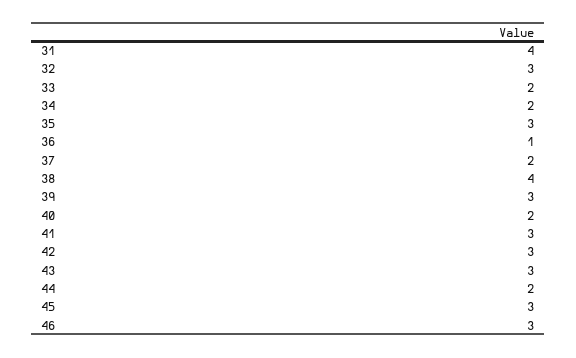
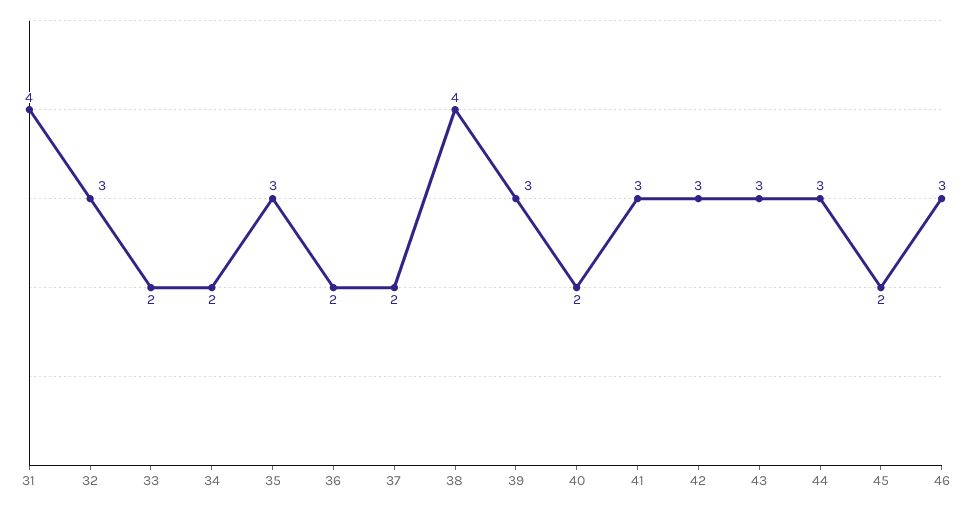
  {
    "31": 4,
    "32": 3,
    "33": 2,
    "34": 2,
    "35": 3,
-   "36": 1,
+   "36": 2,
    "37": 2,
    "38": 4,
    "39": 3,
    "40": 2,
    "41": 3,
    "42": 3,
    "43": 3,
-   "44": 2,
+   "44": 3,
-   "45": 3,
+   "45": 2,
    "46": 3
  }

